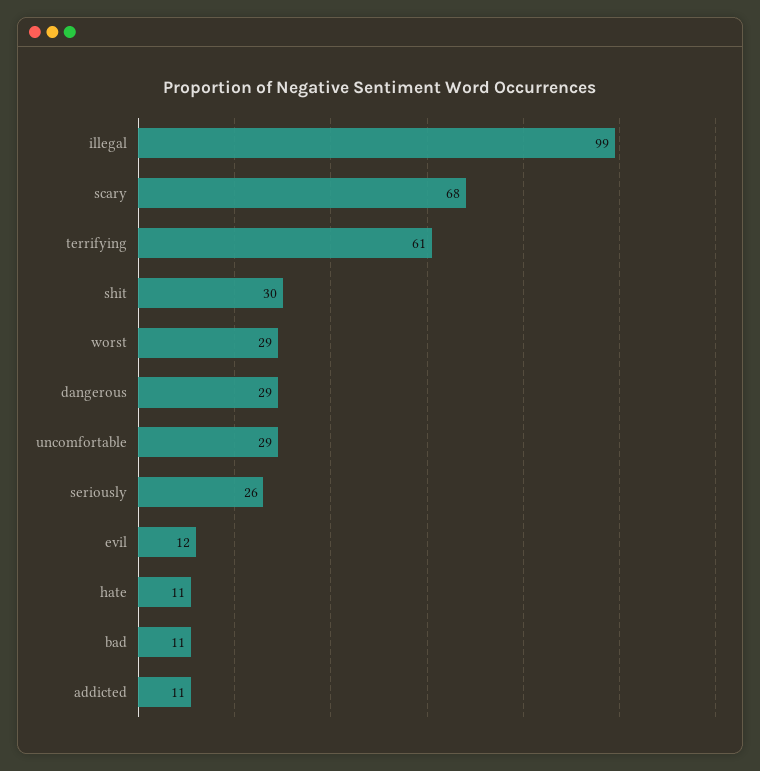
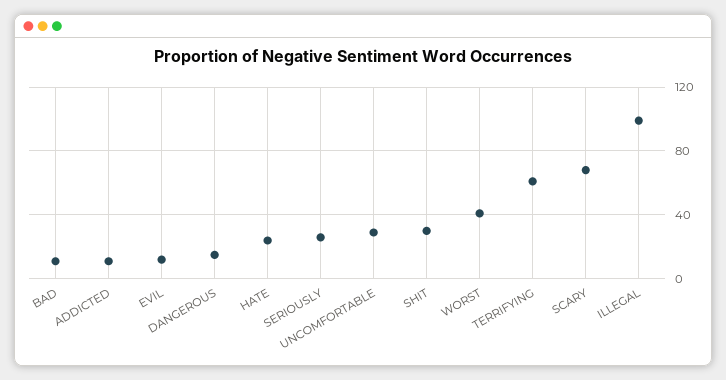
  {
    "illegal": 99,
    "scary": 68,
    "terrifying": 61,
    "shit": 30,
-   "worst": 29,
+   "worst": 40,
-   "dangerous": 29,
+   "dangerous": 15,
    "uncomfortable": 29,
    "seriously": 26,
    "evil": 12,
-   "hate": 11,
+   "hate": 25,
    "bad": 11,
    "addicted": 11
  }

